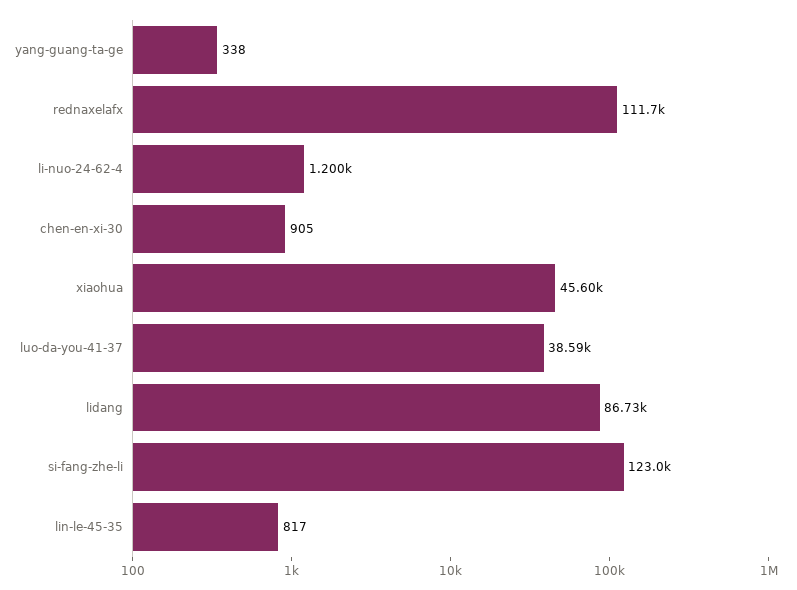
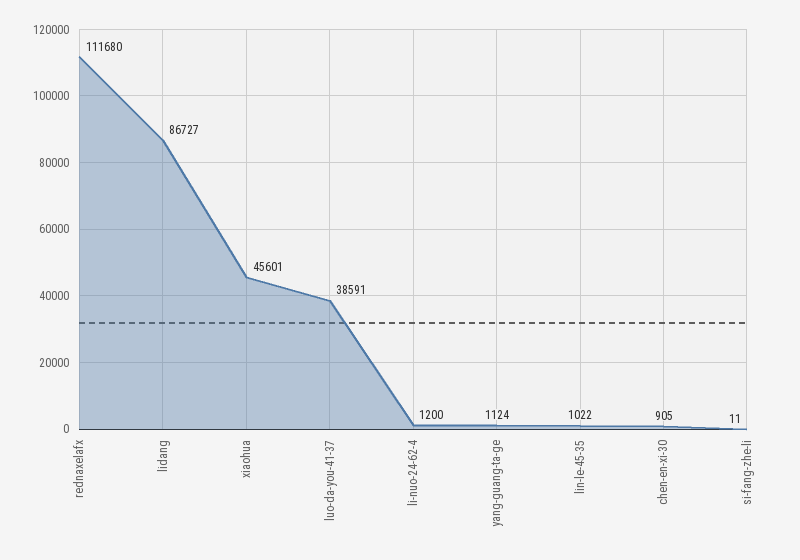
  {
-   "yang-guang-ta-ge": 338,
+   "yang-guang-ta-ge": 1124,
    "rednaxelafx": 111680,
    "li-nuo-24-62-4": 1200,
    "chen-en-xi-30": 905,
    "xiaohua": 45601,
    "luo-da-you-41-37": 38591,
    "lidang": 86727,
-   "si-fang-zhe-li": 123000,
+   "si-fang-zhe-li": 11,
-   "lin-le-45-35": 817
+   "lin-le-45-35": 1022
  }

